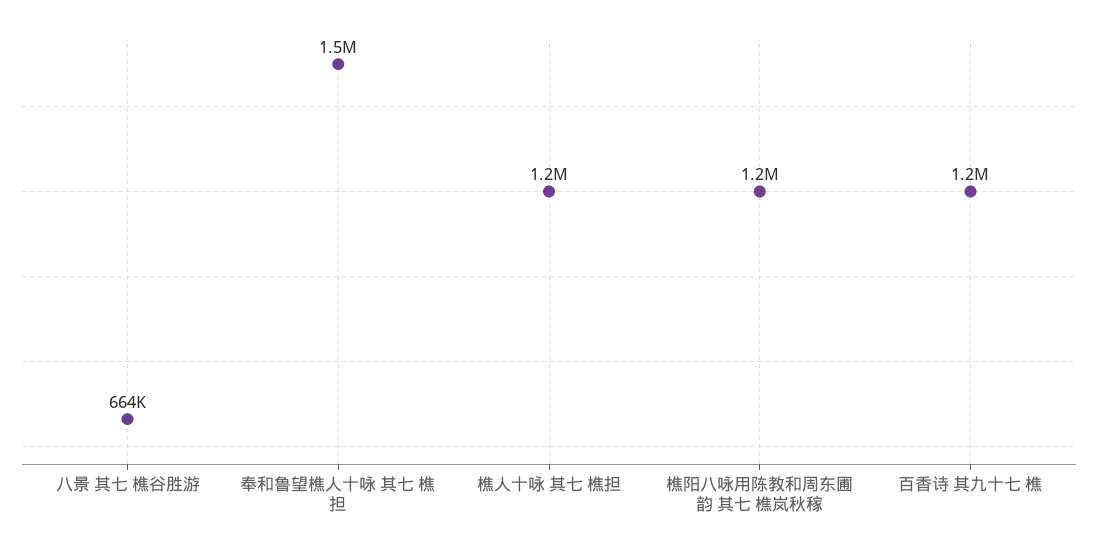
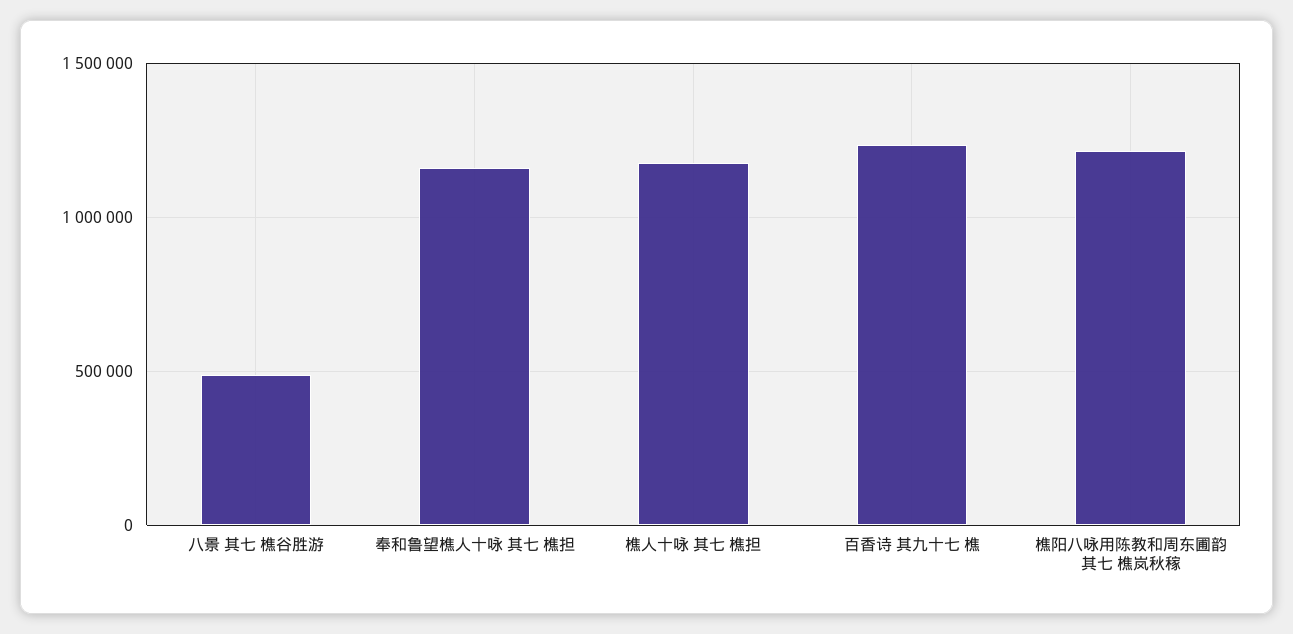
  {
-   "八景 其七 樵谷胜游": 664000,
+   "八景 其七 樵谷胜游": 500000,
-   "奉和鲁望樵人十咏 其七 樵担": 1500000,
+   "奉和鲁望樵人十咏 其七 樵担": 1150000,
    "樵人十咏 其七 樵担": 1200000,
    "樵阳八咏用陈教和周东圃韵 其七 樵岚秋稼": 1200000,
    "百香诗 其九十七 樵": 1200000
  }

